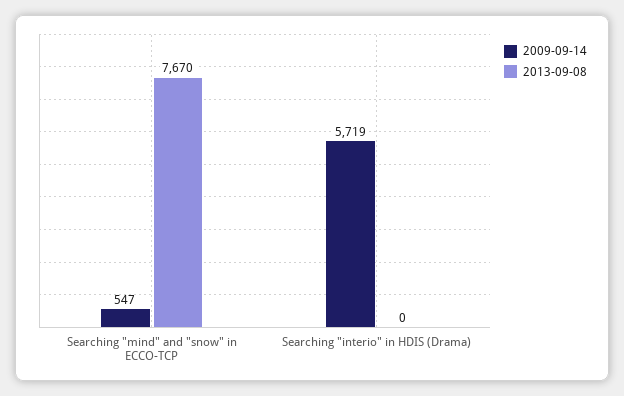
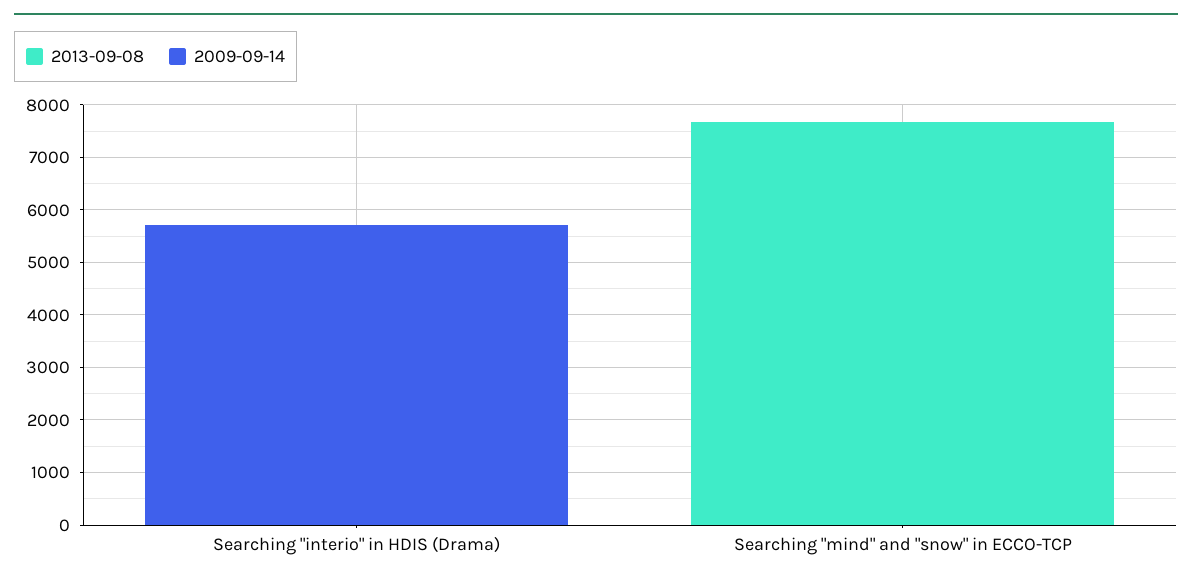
  {
    "2009-09-14": {
-     "Searching \"mind\" and \"snow\" in ECCO-TCP": 547,
+     "Searching \"mind\" and \"snow\" in ECCO-TCP": 0,
      "Searching \"interio\" in HDIS (Drama)": 5719
    },
    "2013-09-08": {
      "Searching \"mind\" and \"snow\" in ECCO-TCP": 7670,
      "Searching \"interio\" in HDIS (Drama)": 0
    }
  }

